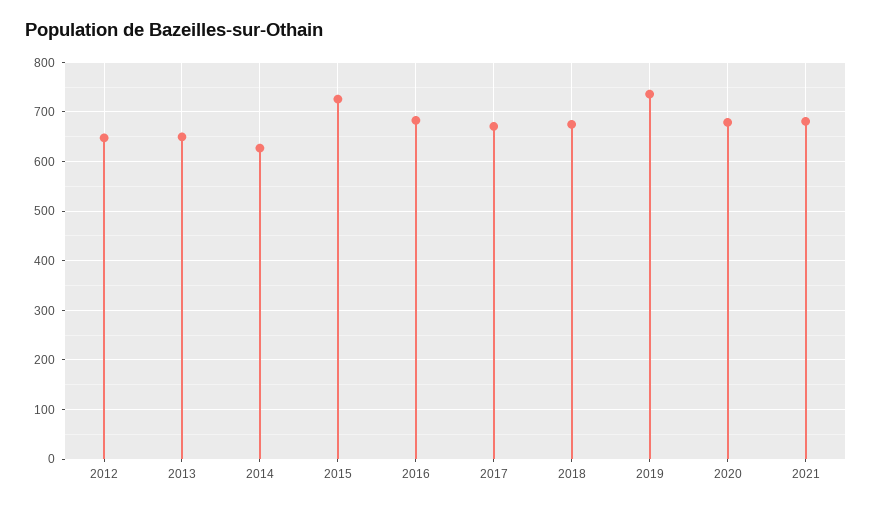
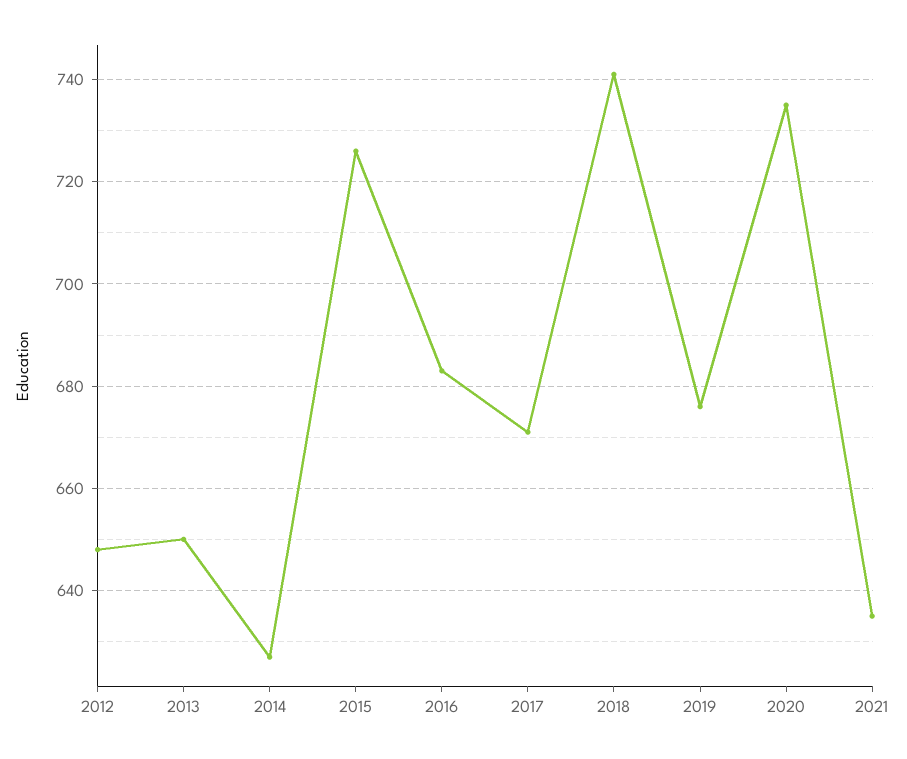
  {
    "2012": 650,
    "2013": 650,
    "2014": 625,
    "2015": 725,
    "2016": 685,
    "2017": 670,
-   "2018": 680,
+   "2018": 740,
-   "2019": 740,
+   "2019": 675,
-   "2020": 680,
+   "2020": 735,
-   "2021": 680
+   "2021": 635
  }

